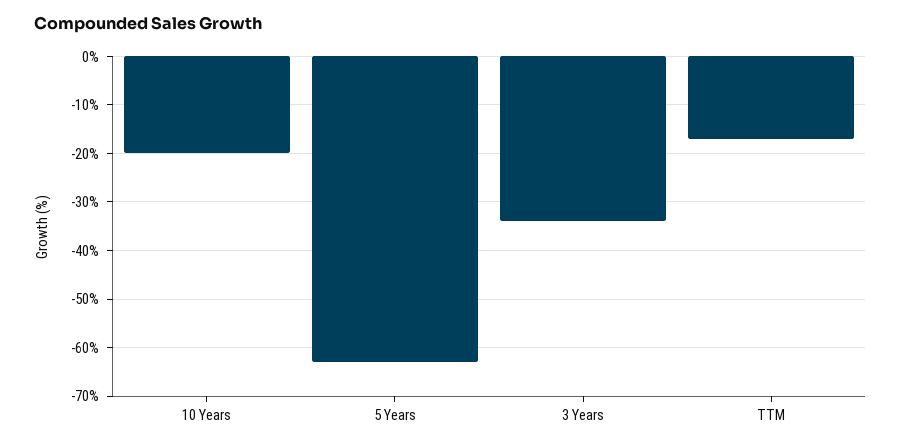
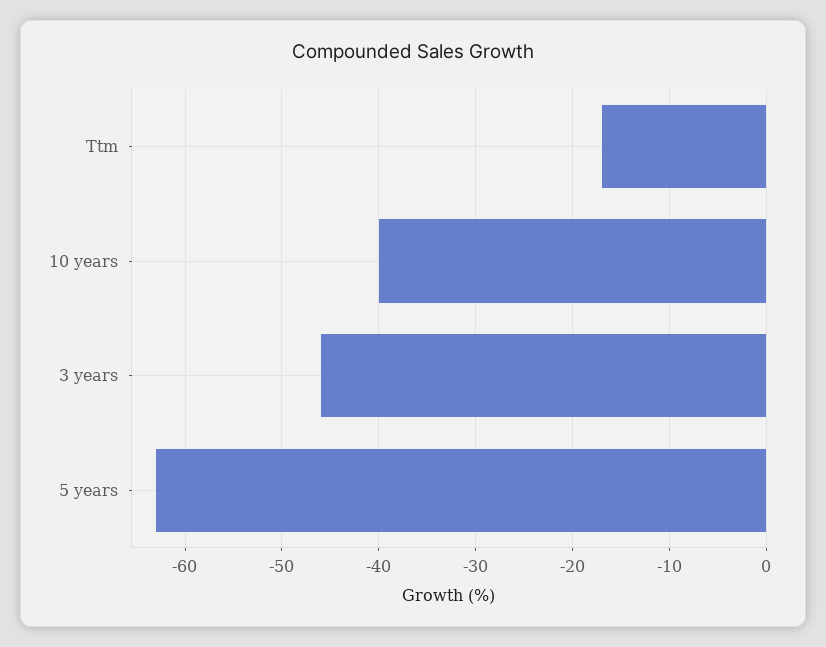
  {
-   "10 Years": -20,
+   "10 Years": -40,
    "5 Years": -63,
-   "3 Years": -35,
+   "3 Years": -46,
    "TTM": -17
  }

